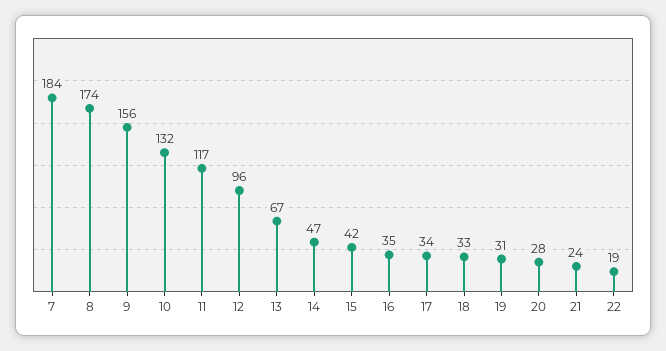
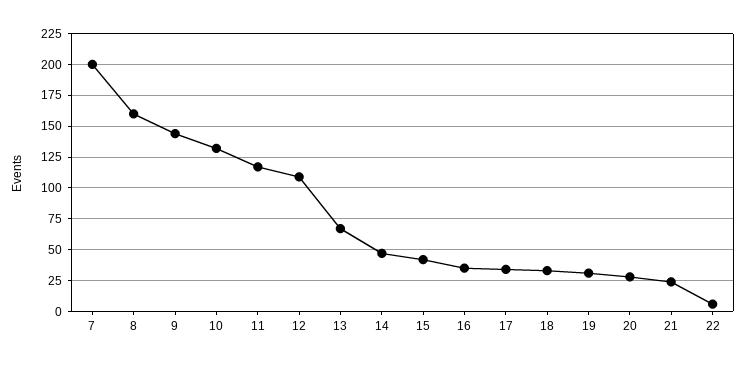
  {
-   "7": 184,
+   "7": 200,
-   "8": 174,
+   "8": 160,
-   "9": 156,
+   "9": 145,
    "10": 132,
    "11": 117,
-   "12": 96,
+   "12": 110,
    "13": 67,
    "14": 47,
    "15": 42,
    "16": 35,
    "17": 34,
    "18": 33,
    "19": 31,
    "20": 28,
    "21": 24,
-   "22": 19
+   "22": 5
  }

